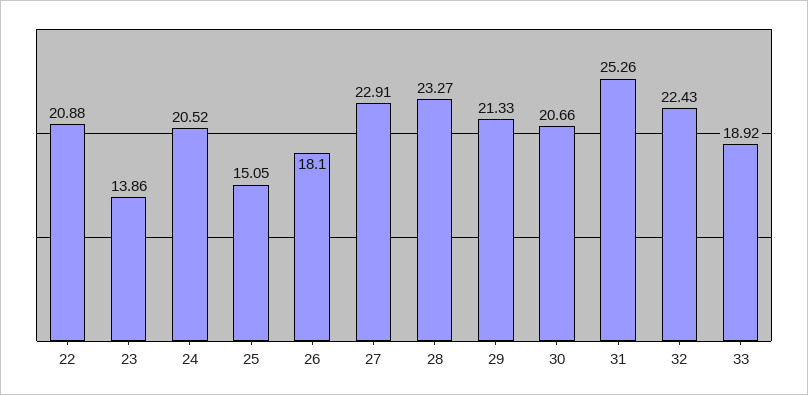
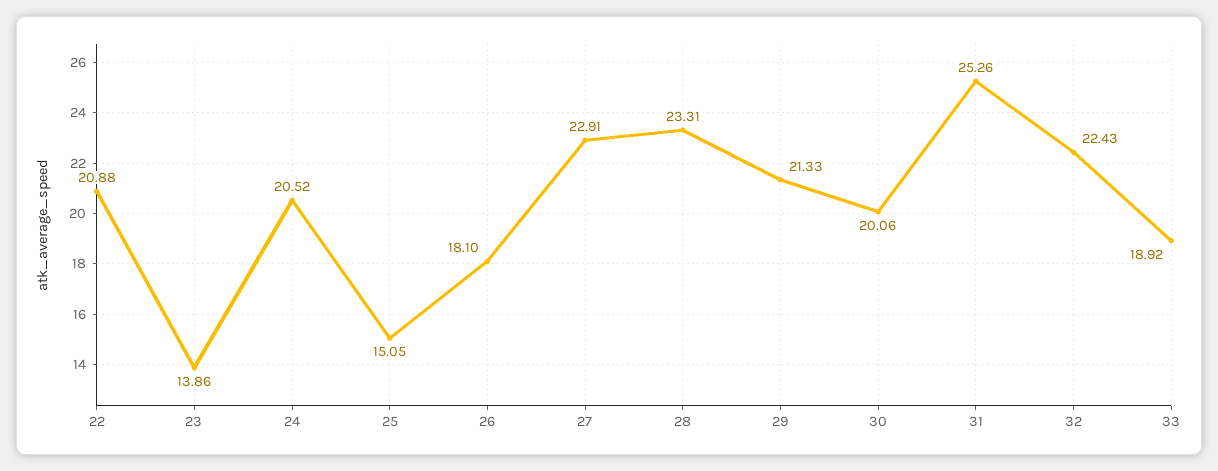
  {
    "22": 20.88,
    "23": 13.86,
    "24": 20.52,
    "25": 15.05,
    "26": 18.1,
    "27": 22.91,
-   "28": 23.27,
+   "28": 23.31,
    "29": 21.33,
-   "30": 20.66,
+   "30": 20.06,
    "31": 25.26,
    "32": 22.43,
    "33": 18.92
  }

